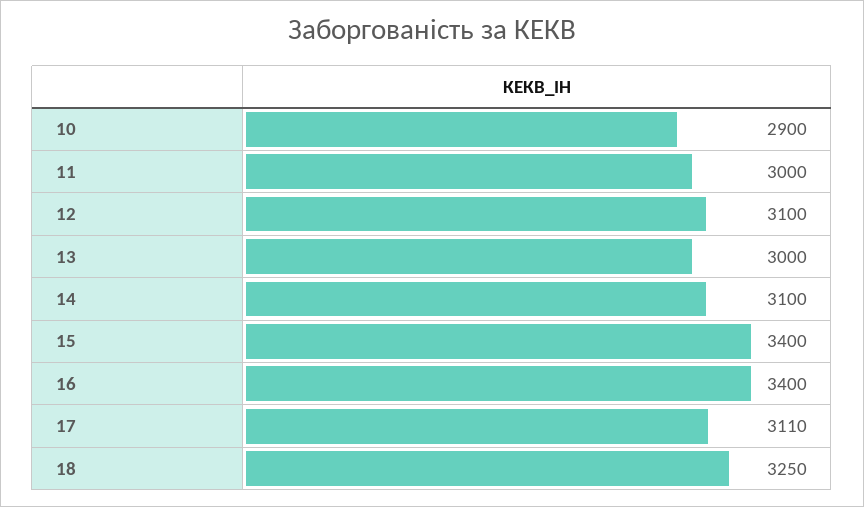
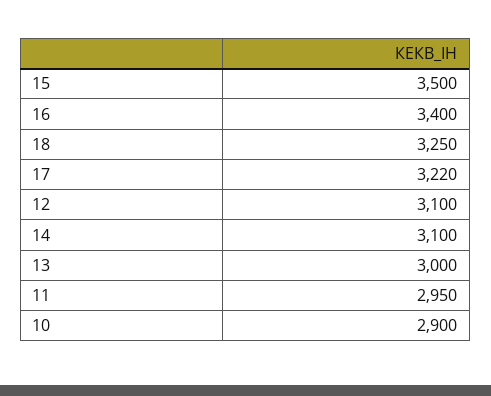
  {
    "10": 2900,
-   "11": 3000,
+   "11": 2950,
    "12": 3100,
    "13": 3000,
    "14": 3100,
-   "15": 3400,
+   "15": 3500,
    "16": 3400,
-   "17": 3110,
+   "17": 3220,
    "18": 3250
  }

